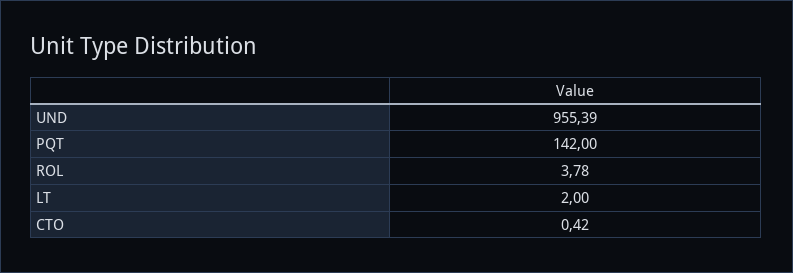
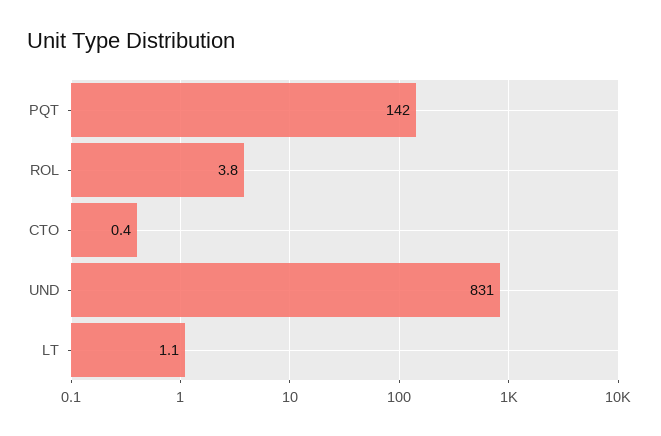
  {
-   "UND": 955.39,
+   "UND": 831,
    "PQT": 142,
    "ROL": 3.78,
-   "LT": 2,
+   "LT": 1.1,
    "CTO": 0.42
  }

